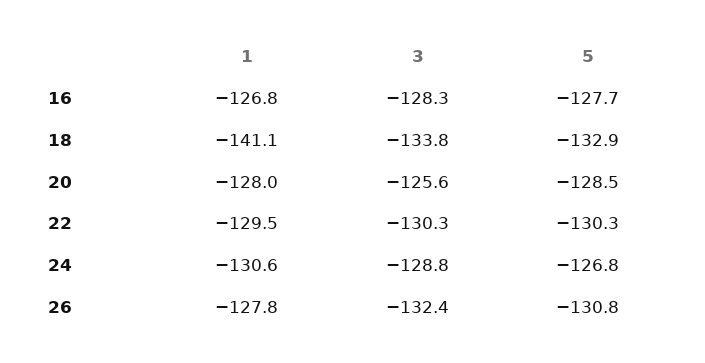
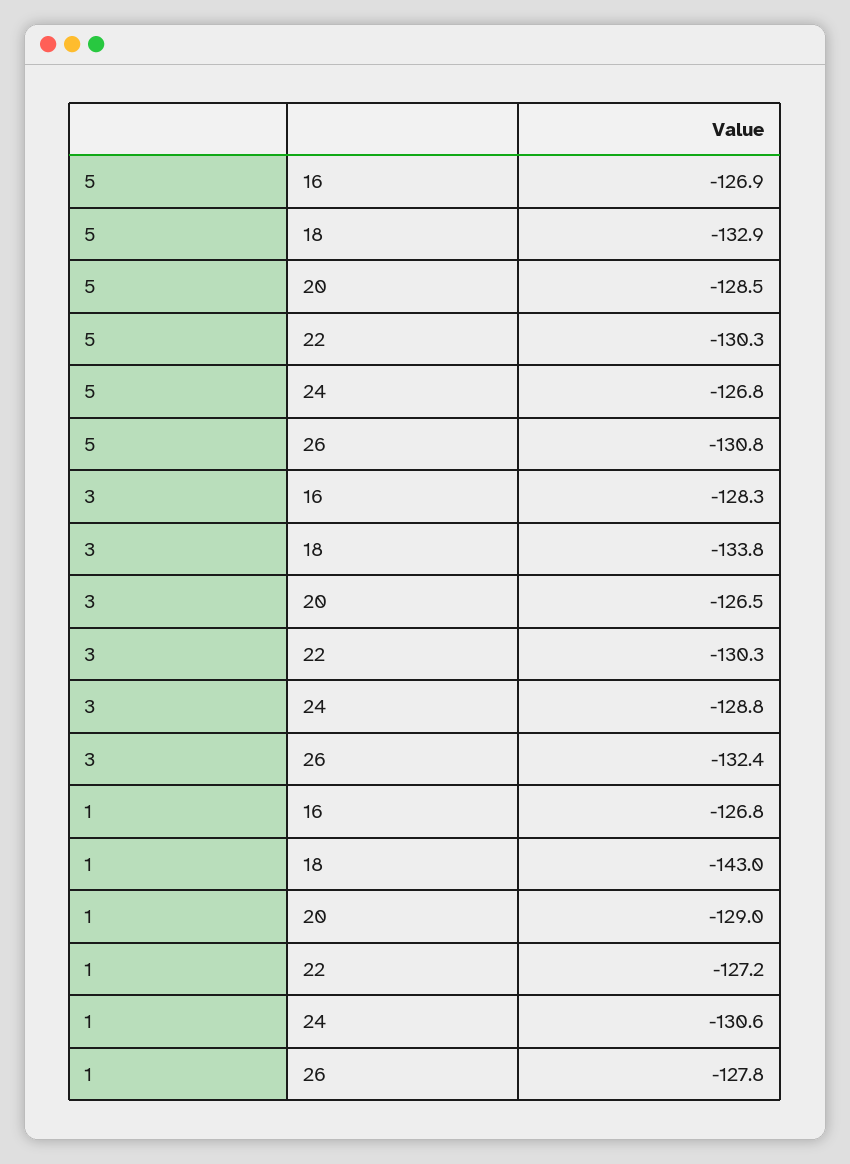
  {
    "1": {
      "16": -126.8,
-     "18": -141.1,
+     "18": -143,
-     "20": -128,
+     "20": -129,
-     "22": -129.5,
+     "22": -127.2,
      "24": -130.6,
      "26": -127.8
    },
    "3": {
      "16": -128.3,
      "18": -133.8,
-     "20": -125.6,
+     "20": -126.5,
      "22": -130.3,
      "24": -128.8,
      "26": -132.4
    },
    "5": {
-     "16": -127.7,
+     "16": -126.9,
      "18": -132.9,
      "20": -128.5,
      "22": -130.3,
      "24": -126.8,
      "26": -130.8
    }
  }

